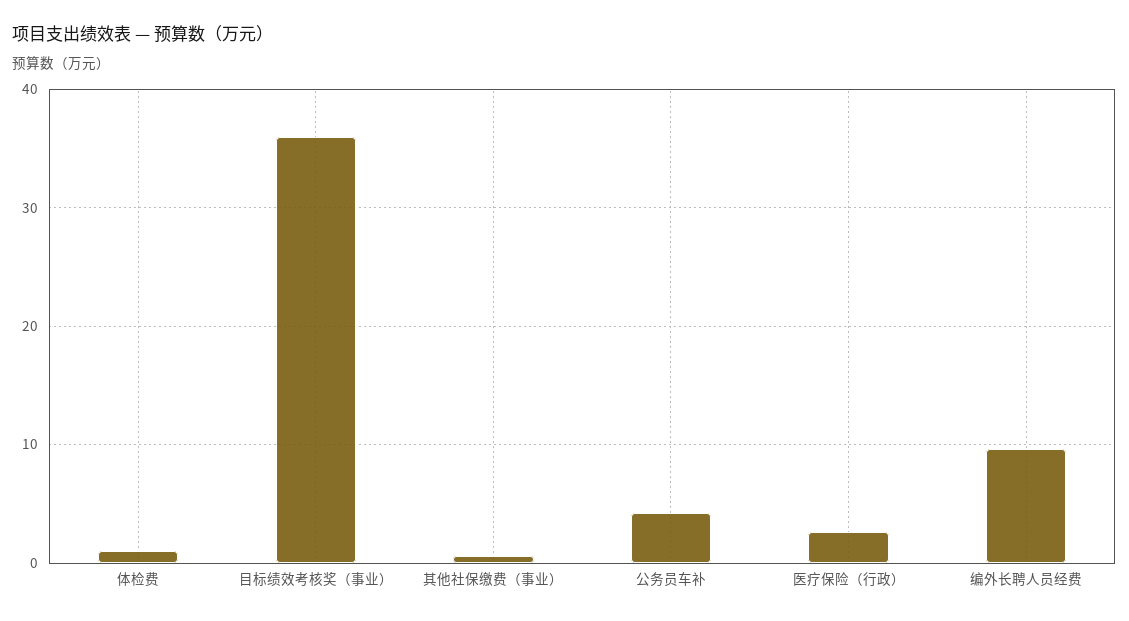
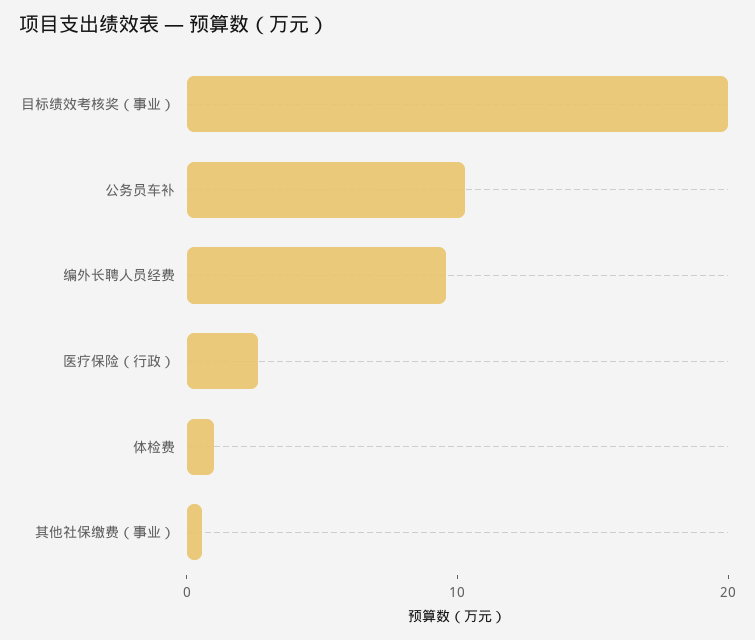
  {
    "体检费": 1,
-   "目标绩效考核奖（事业）": 36,
+   "目标绩效考核奖（事业）": 20,
    "其他社保缴费（事业）": 1,
-   "公务员车补": 4,
+   "公务员车补": 10,
    "医疗保险（行政）": 3,
    "编外长聘人员经费": 10
  }

